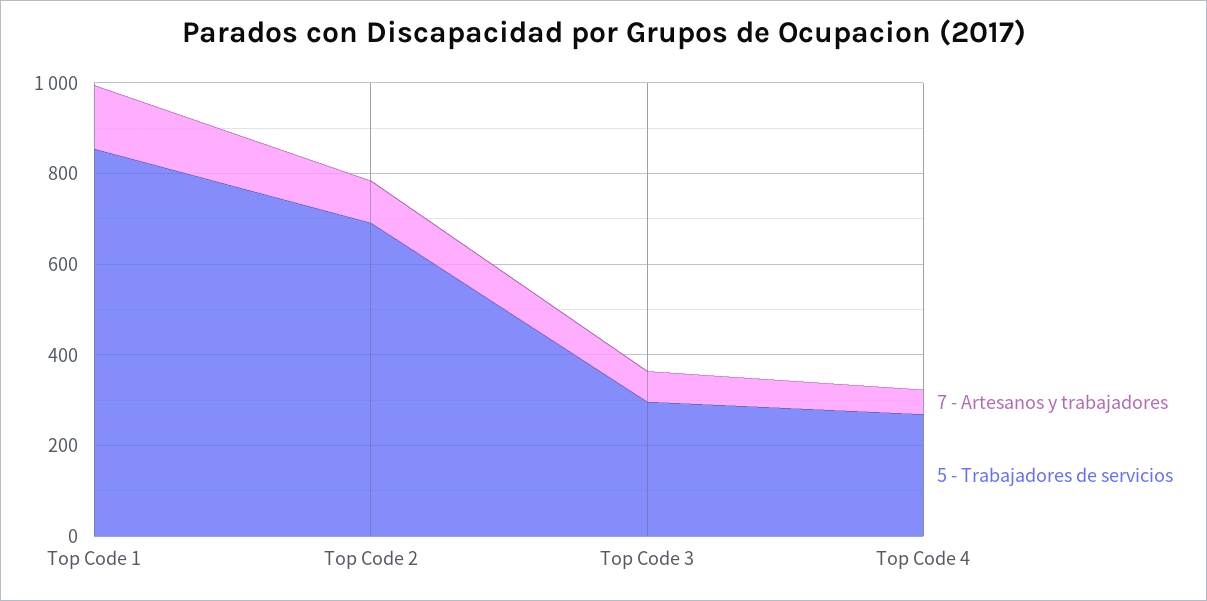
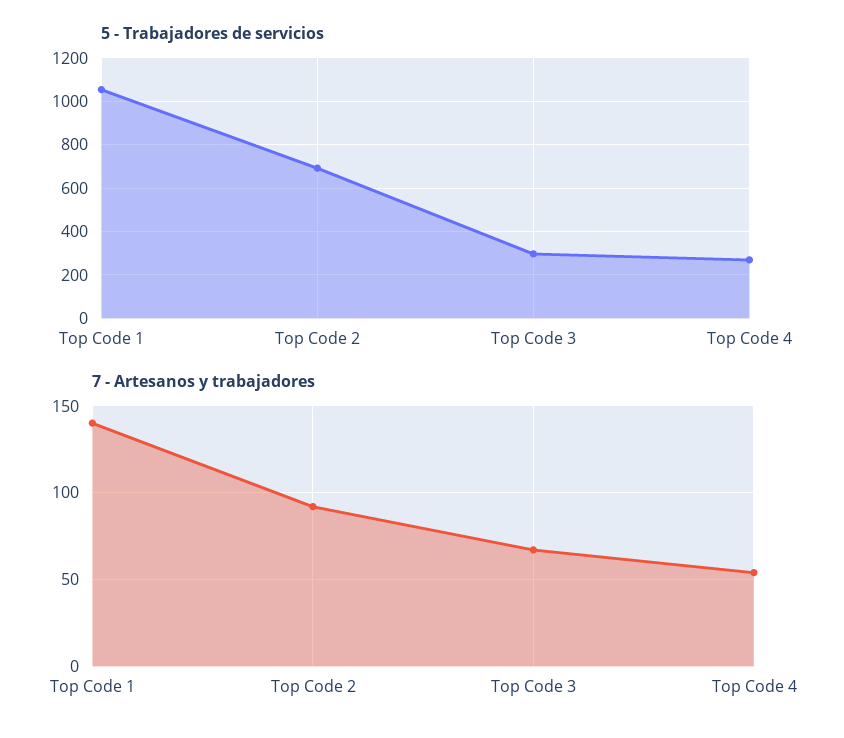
  {
    "7 - Artesanos y trabajadores": {
      "Top Code 1": 140,
      "Top Code 2": 90,
      "Top Code 3": 65,
      "Top Code 4": 55
    },
    "5 - Trabajadores de servicios": {
-     "Top Code 1": 850,
+     "Top Code 1": 1050,
      "Top Code 2": 700,
      "Top Code 3": 300,
      "Top Code 4": 250
    }
  }

